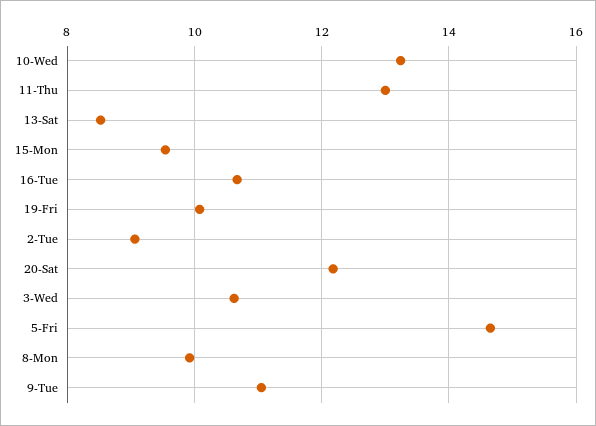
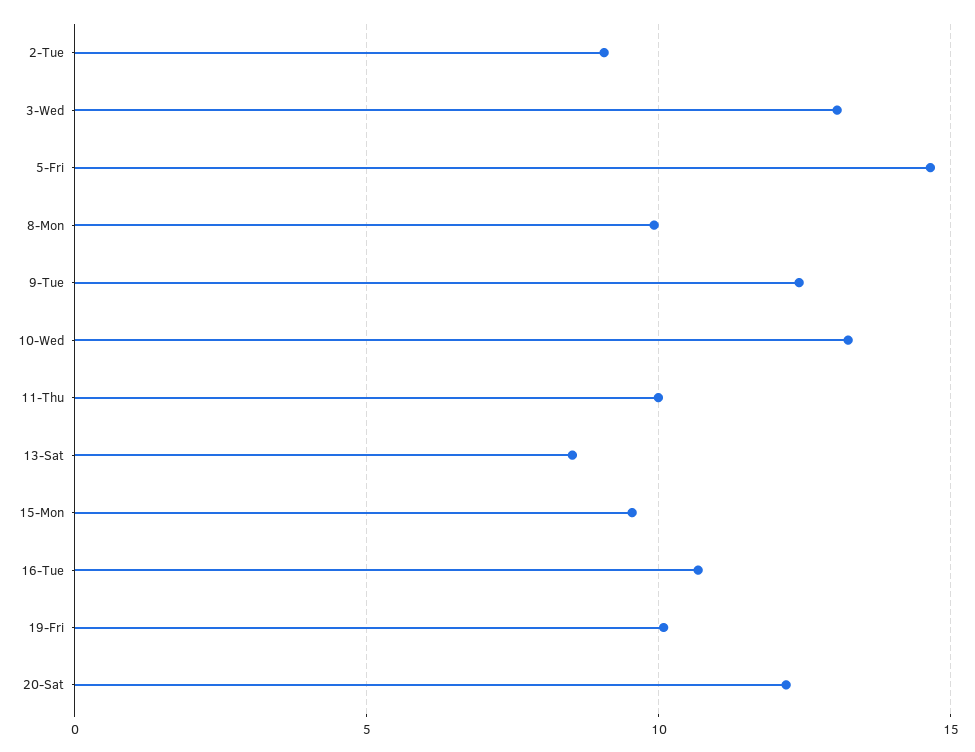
  {
    "10-Wed": 13.2,
-   "11-Thu": 13,
+   "11-Thu": 10,
    "13-Sat": 8.6,
    "15-Mon": 9.6,
    "16-Tue": 10.6,
    "19-Fri": 10,
    "2-Tue": 9,
    "20-Sat": 12.2,
-   "3-Wed": 10.6,
+   "3-Wed": 13,
    "5-Fri": 14.6,
    "8-Mon": 10,
-   "9-Tue": 11
+   "9-Tue": 12.5
  }

